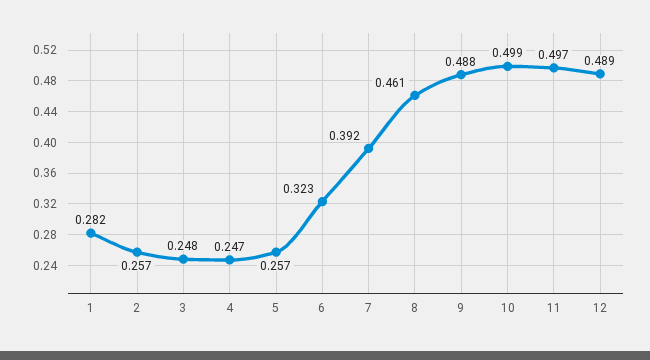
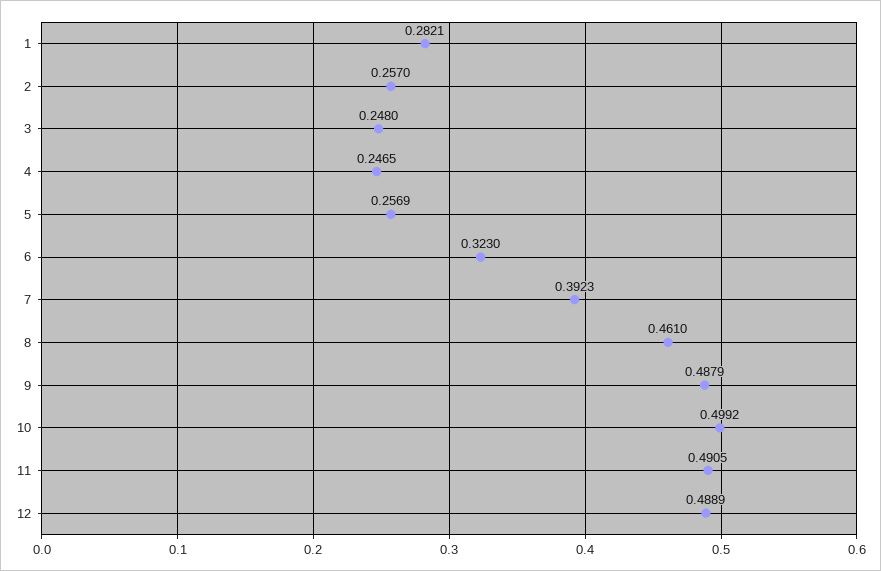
  {
    "1": 0.2821,
    "2": 0.257,
    "3": 0.248,
    "4": 0.2465,
    "5": 0.2569,
    "6": 0.323,
    "7": 0.3923,
    "8": 0.461,
    "9": 0.4879,
    "10": 0.4992,
-   "11": 0.497,
+   "11": 0.4905,
    "12": 0.4889
  }

